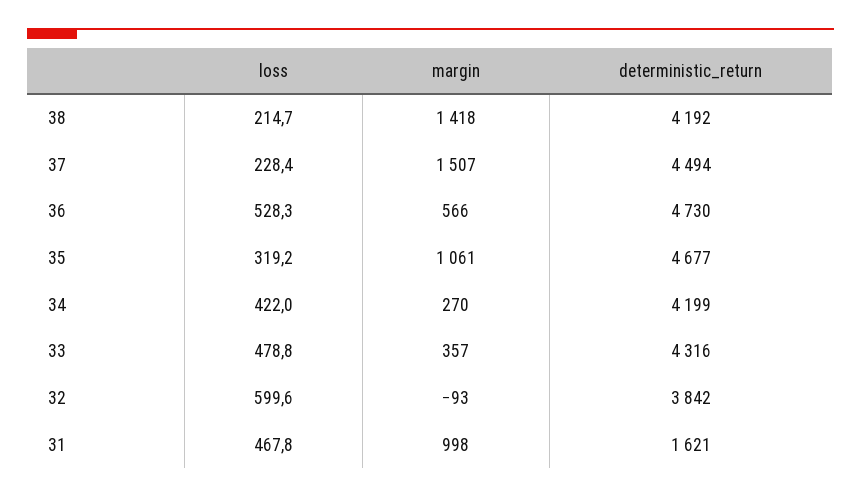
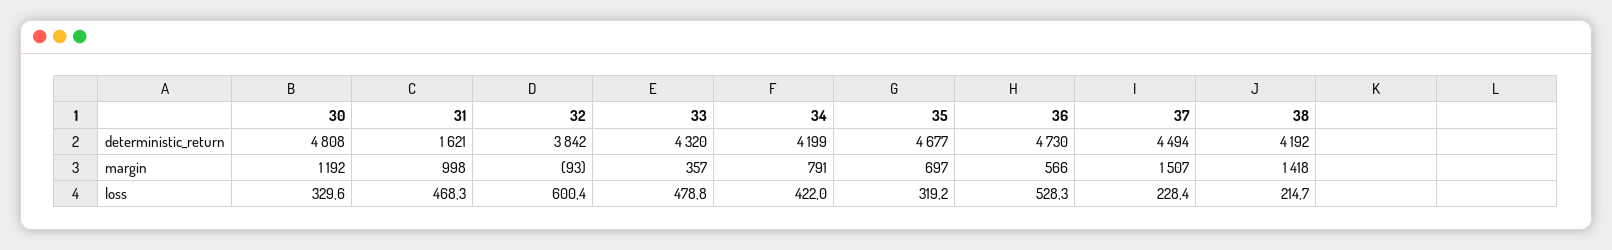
  {
    "loss": {
      "38": 214.7,
      "37": 228.4,
      "36": 528.3,
      "35": 319.2,
      "34": 422,
      "33": 478.8,
-     "32": 599.6,
+     "32": 600.4,
-     "31": 467.8
+     "31": 468.3,
+     "30": 329.6
    },
    "margin": {
      "38": 1418,
      "37": 1507,
      "36": 566,
-     "35": 1061,
+     "35": 697,
-     "34": 270,
+     "34": 791,
      "33": 357,
      "32": -93,
-     "31": 998
+     "31": 998,
+     "30": 1192
    },
    "deterministic_return": {
      "38": 4192,
      "37": 4494,
      "36": 4730,
      "35": 4677,
      "34": 4199,
-     "33": 4316,
+     "33": 4320,
      "32": 3842,
-     "31": 1621
+     "31": 1621,
+     "30": 4808
    }
  }

